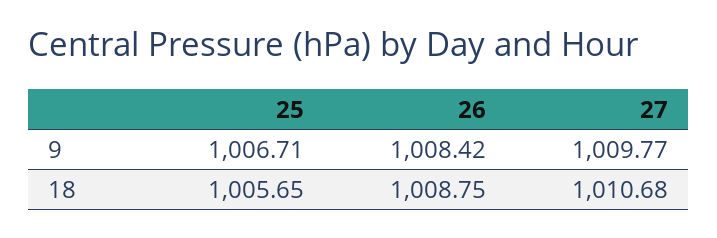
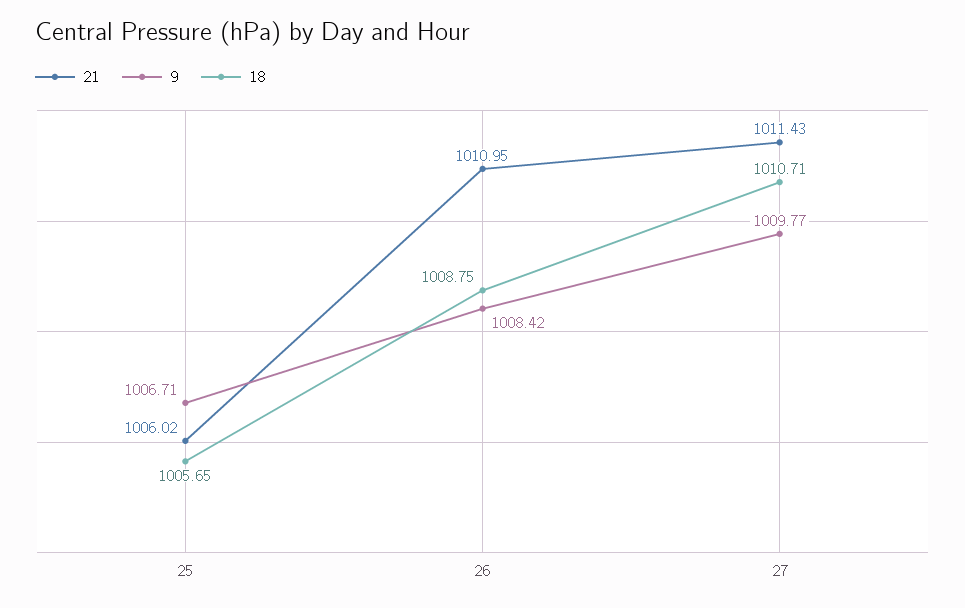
  {
    "9": {
      "25": 1006.71,
      "26": 1008.42,
      "27": 1009.77
    },
    "18": {
      "25": 1005.65,
      "26": 1008.75,
-     "27": 1010.68
+     "27": 1010.71
-   }
+   },
+   "21": {
+     "25": 1006.02,
+     "26": 1010.95,
+     "27": 1011.43
+   }
  }

